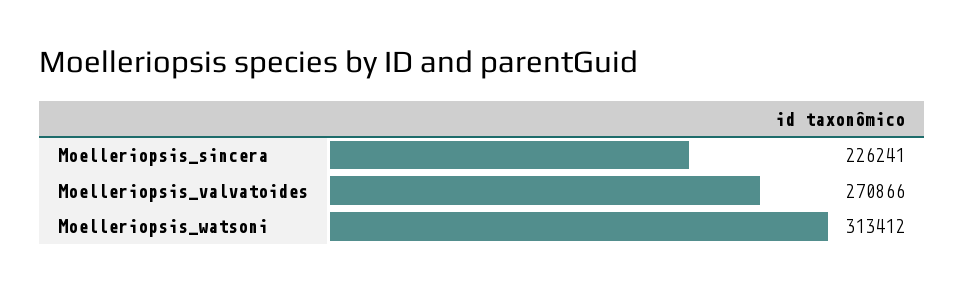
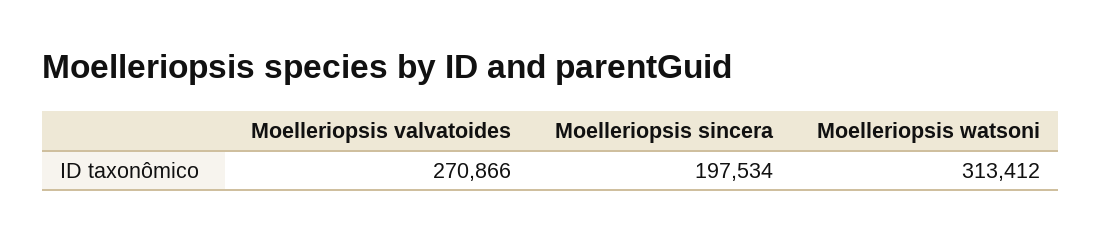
  {
-   "Moelleriopsis_sincera": 226241,
+   "Moelleriopsis_sincera": 197534,
    "Moelleriopsis_valvatoides": 270866,
    "Moelleriopsis_watsoni": 313412
  }

